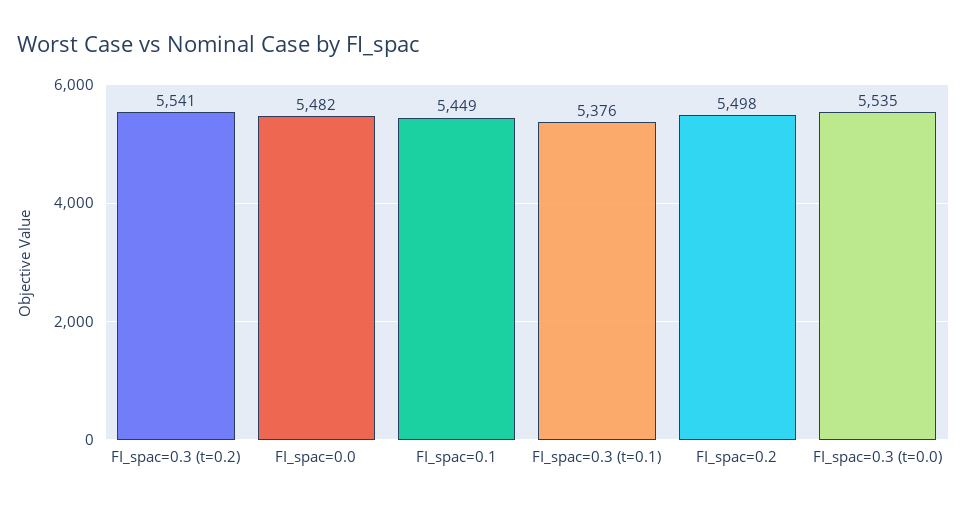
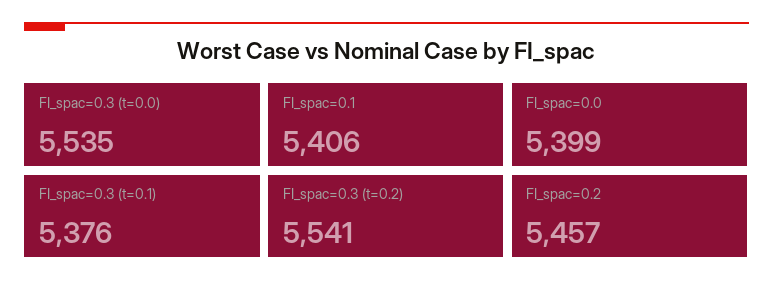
  {
    "FI_spac=0.3 (t=0.2)": 5541,
-   "FI_spac=0.0": 5482,
+   "FI_spac=0.0": 5399,
-   "FI_spac=0.1": 5449,
+   "FI_spac=0.1": 5406,
    "FI_spac=0.3 (t=0.1)": 5376,
-   "FI_spac=0.2": 5498,
+   "FI_spac=0.2": 5457,
    "FI_spac=0.3 (t=0.0)": 5535
  }

